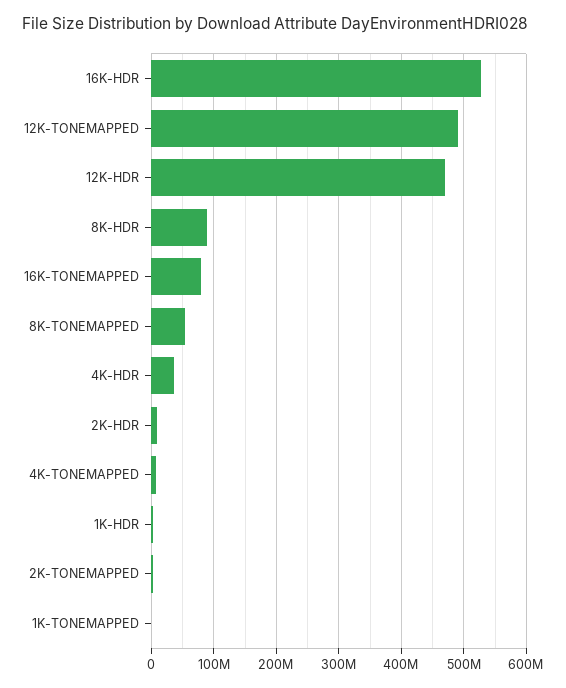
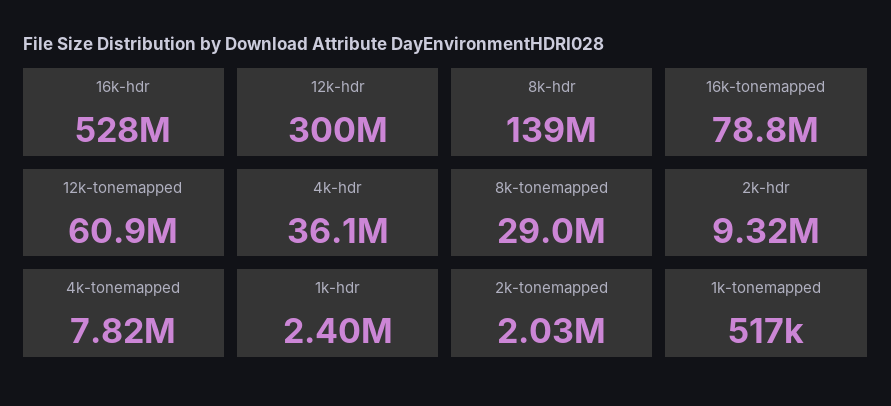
  {
    "16K-HDR": 528000000,
-   "12K-TONEMAPPED": 490000000,
+   "12K-TONEMAPPED": 60900000,
-   "12K-HDR": 470000000,
+   "12K-HDR": 300000000,
-   "8K-HDR": 90000000,
+   "8K-HDR": 139000000,
    "16K-TONEMAPPED": 78800000,
-   "8K-TONEMAPPED": 50000000,
+   "8K-TONEMAPPED": 29000000,
    "4K-HDR": 36100000,
    "2K-HDR": 9320000,
    "4K-TONEMAPPED": 7820000,
    "1K-HDR": 2400000,
    "2K-TONEMAPPED": 2030000,
    "1K-TONEMAPPED": 517000
  }

